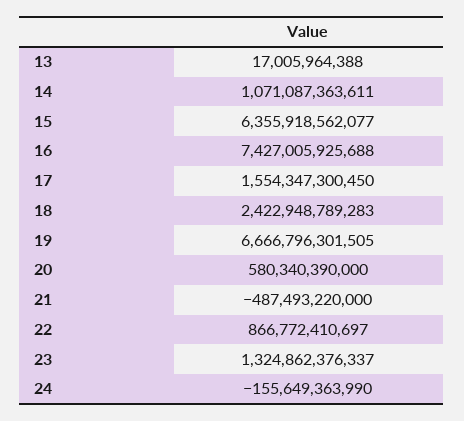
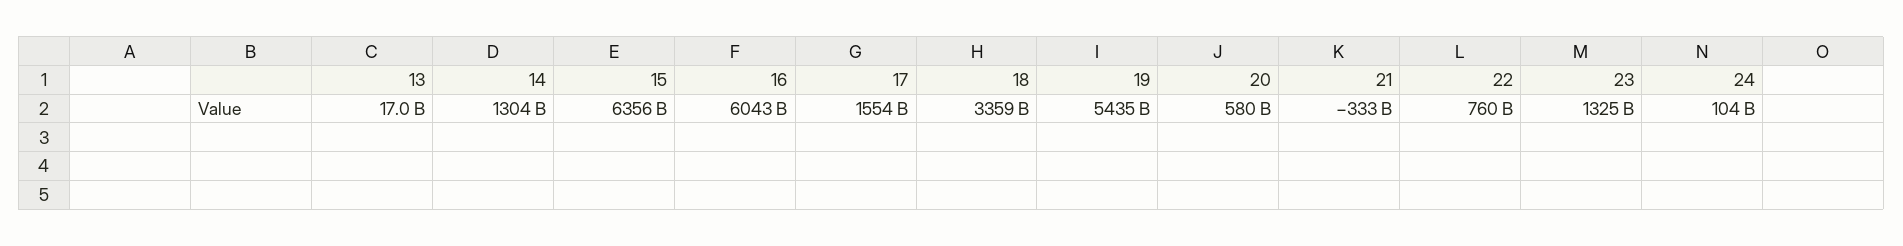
  {
    "13": 17005964388,
-   "14": 1071087363611,
+   "14": 1304000000000,
    "15": 6355918562077,
-   "16": 7427005925688,
+   "16": 6043000000000,
    "17": 1554347300450,
-   "18": 2422948789283,
+   "18": 3359000000000,
-   "19": 6666796301505,
+   "19": 5435000000000,
    "20": 580340390000,
-   "21": -487493220000,
+   "21": -333000000000,
-   "22": 866772410697,
+   "22": 760000000000,
    "23": 1324862376337,
-   "24": -155649363990
+   "24": 104000000000
  }

